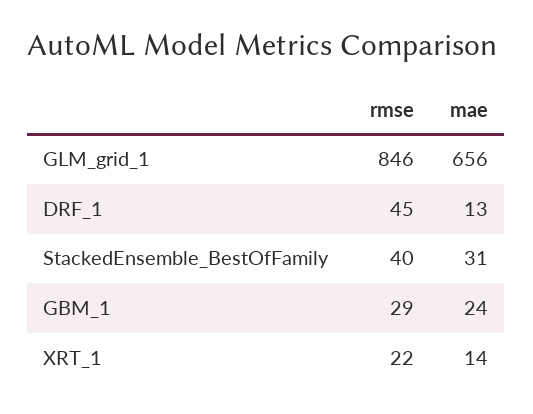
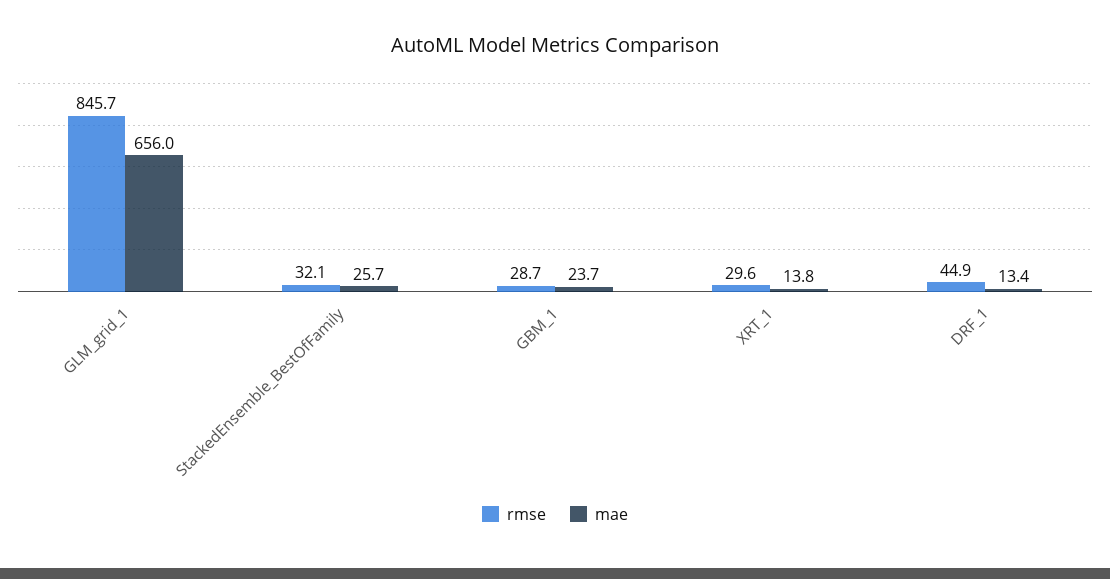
  {
    "rmse": {
      "GLM_grid_1": 845.7,
      "DRF_1": 44.9,
-     "StackedEnsemble_BestOfFamily": 40,
+     "StackedEnsemble_BestOfFamily": 32.1,
      "GBM_1": 28.7,
-     "XRT_1": 22
+     "XRT_1": 29.6
    },
    "mae": {
      "GLM_grid_1": 656,
      "DRF_1": 13.4,
-     "StackedEnsemble_BestOfFamily": 31,
+     "StackedEnsemble_BestOfFamily": 25.7,
      "GBM_1": 23.7,
      "XRT_1": 13.8
    }
  }

